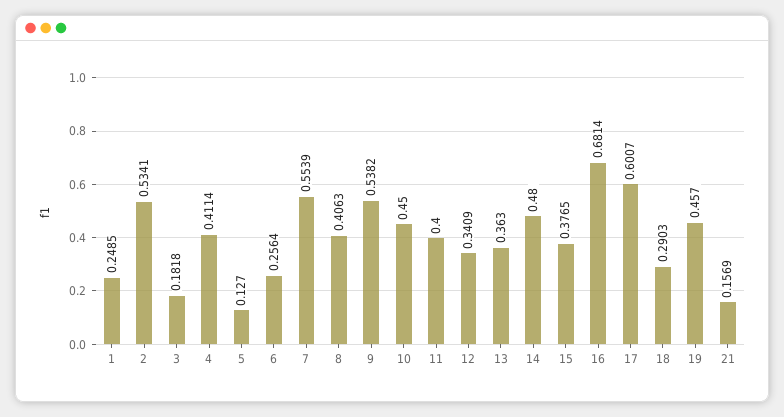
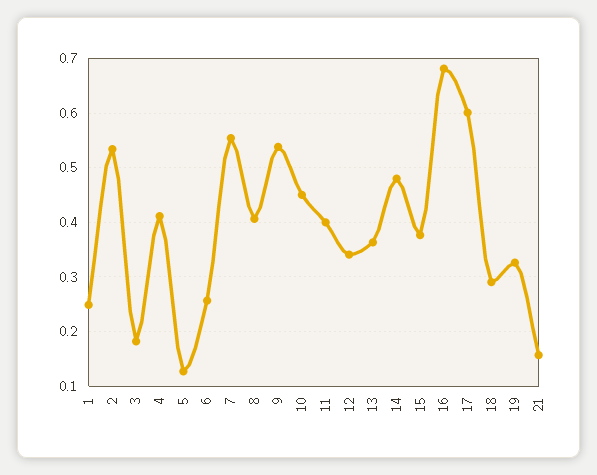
  {
    "1": 0.2485,
    "2": 0.5341,
    "3": 0.1818,
    "4": 0.4114,
    "5": 0.127,
    "6": 0.2564,
    "7": 0.5539,
    "8": 0.4063,
    "9": 0.5382,
    "10": 0.45,
    "11": 0.4,
    "12": 0.3409,
    "13": 0.363,
    "14": 0.48,
    "15": 0.3765,
    "16": 0.6814,
    "17": 0.6007,
    "18": 0.2903,
-   "19": 0.457,
+   "19": 0.32,
    "21": 0.1569
  }

